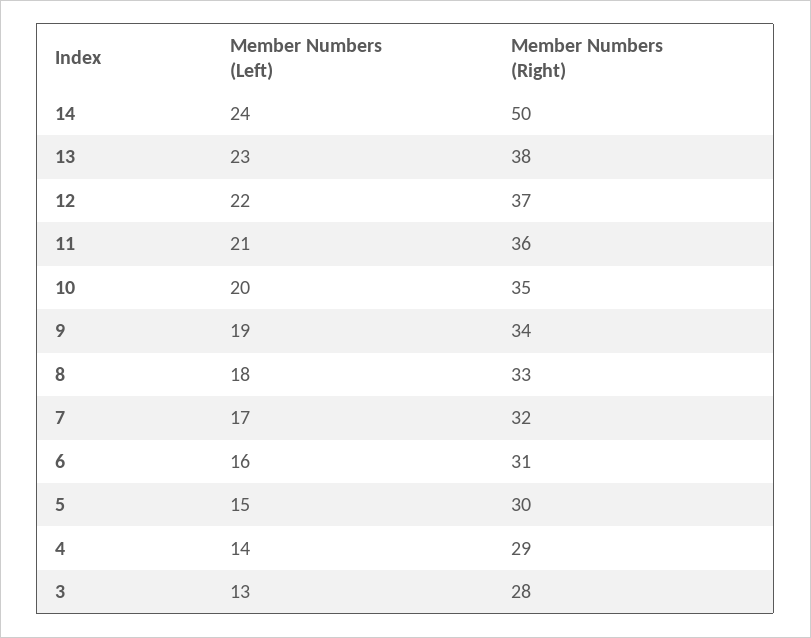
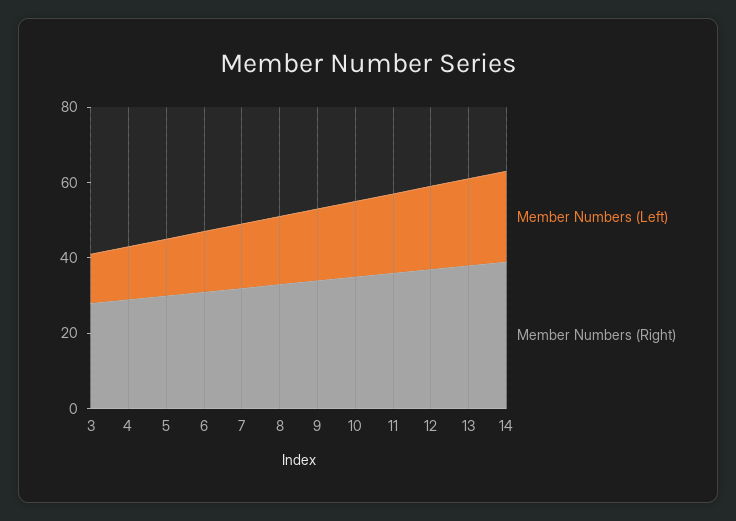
  {
    "Member Numbers (Left)": {
      "14": 24,
      "13": 23,
      "12": 22,
      "11": 21,
      "10": 20,
      "9": 19,
      "8": 18,
      "7": 17,
      "6": 16,
      "5": 15,
      "4": 14,
      "3": 13
    },
    "Member Numbers (Right)": {
-     "14": 50,
+     "14": 40,
      "13": 38,
      "12": 37,
      "11": 36,
      "10": 35,
      "9": 34,
      "8": 33,
      "7": 32,
      "6": 31,
      "5": 30,
      "4": 29,
      "3": 28
    }
  }

